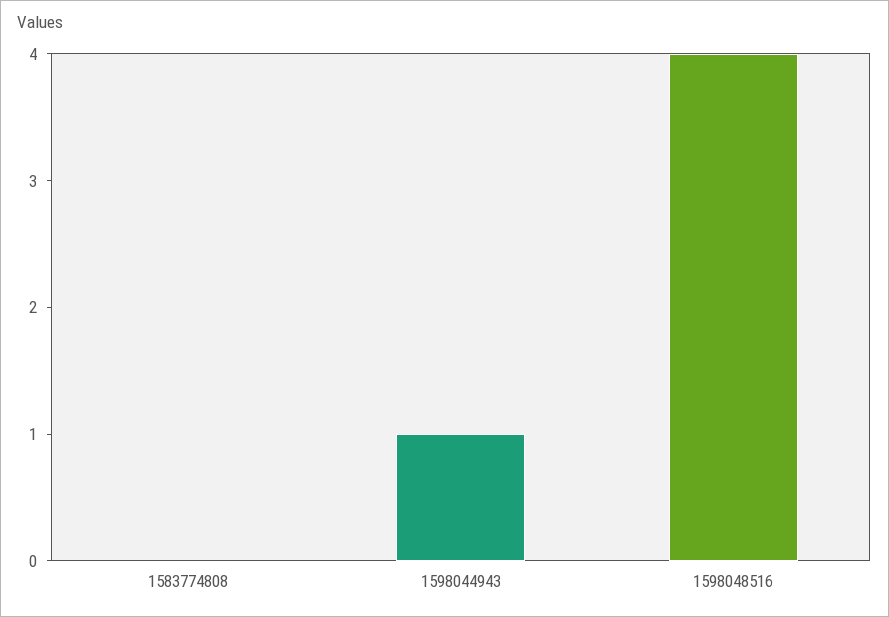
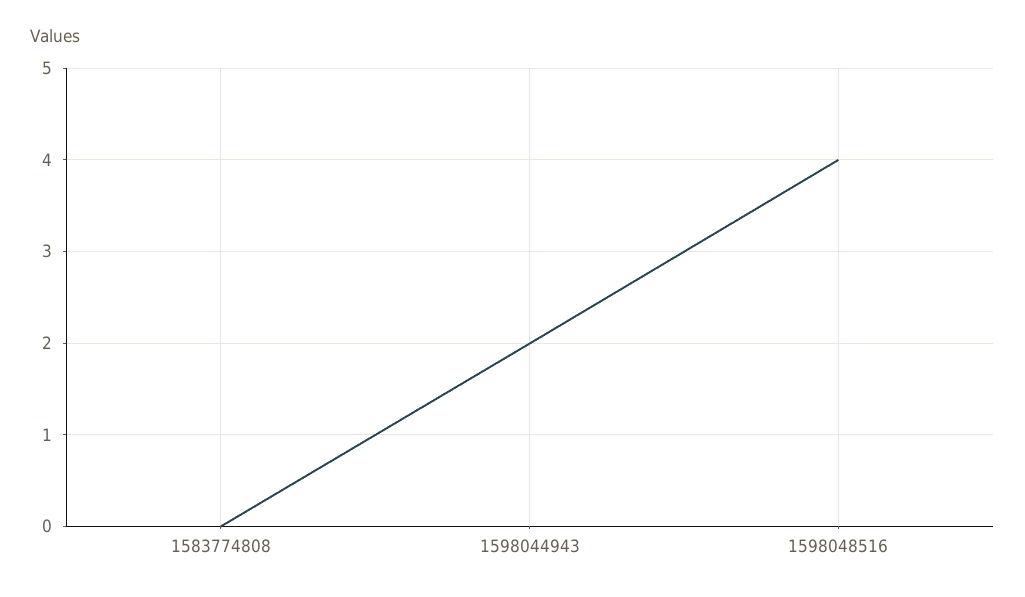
  {
    "1583774808": 0,
-   "1598044943": 1,
+   "1598044943": 2,
    "1598048516": 4
  }

